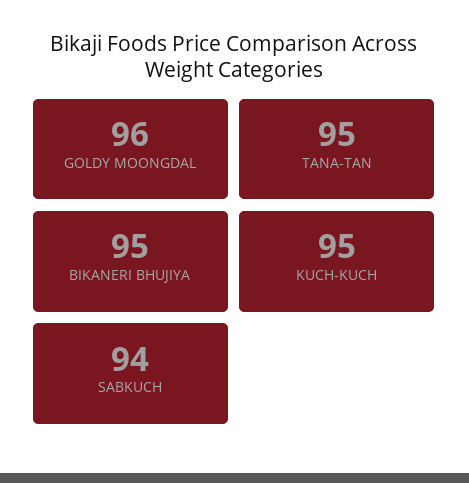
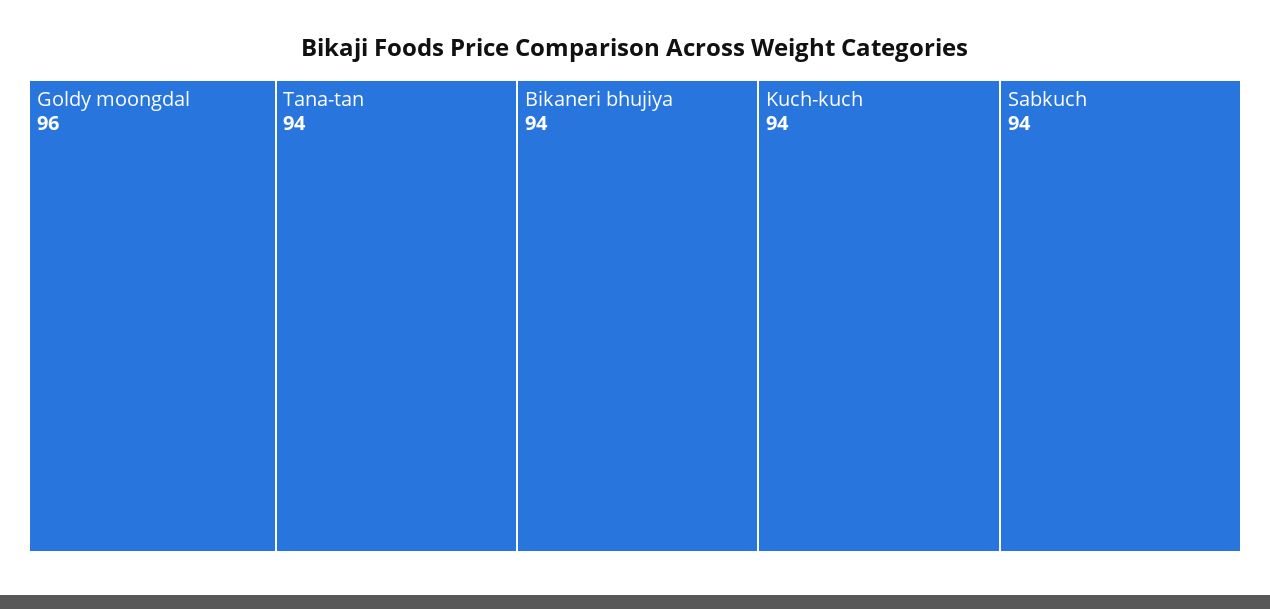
  {
    "GOLDY MOONGDAL": 96,
-   "TANA-TAN": 95,
+   "TANA-TAN": 94,
-   "BIKANERI BHUJIYA": 95,
+   "BIKANERI BHUJIYA": 94,
-   "KUCH-KUCH": 95,
+   "KUCH-KUCH": 94,
    "SABKUCH": 94
  }

